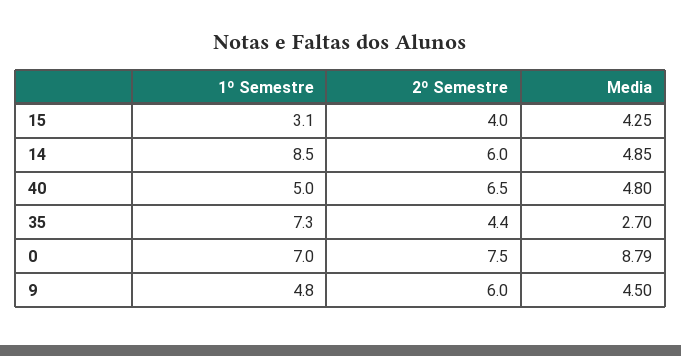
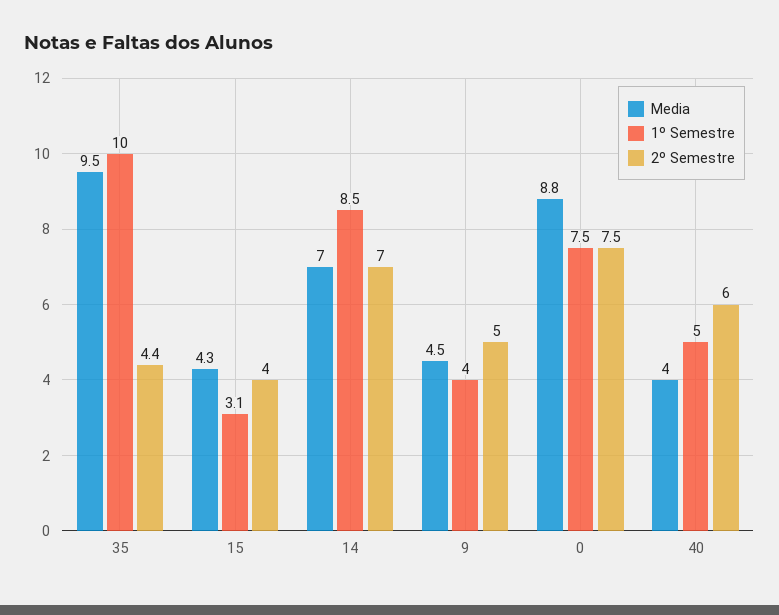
  {
    "1º Semestre": {
      "15": 3.1,
      "14": 8.5,
      "40": 5,
-     "35": 7.3,
+     "35": 10,
-     "0": 7,
+     "0": 7.5,
-     "9": 4.8
+     "9": 4
    },
    "2º Semestre": {
      "15": 4,
-     "14": 6,
+     "14": 7,
-     "40": 6.5,
+     "40": 6,
      "35": 4.4,
      "0": 7.5,
-     "9": 6
+     "9": 5
    },
    "Media": {
      "15": 4.25,
-     "14": 4.85,
+     "14": 7,
-     "40": 4.8,
+     "40": 4,
-     "35": 2.7,
+     "35": 9.5,
      "0": 8.79,
      "9": 4.5
    }
  }

